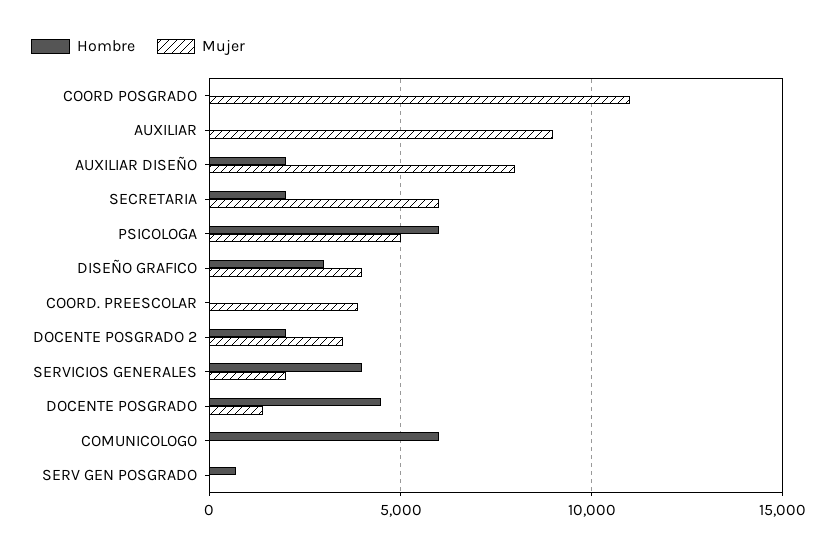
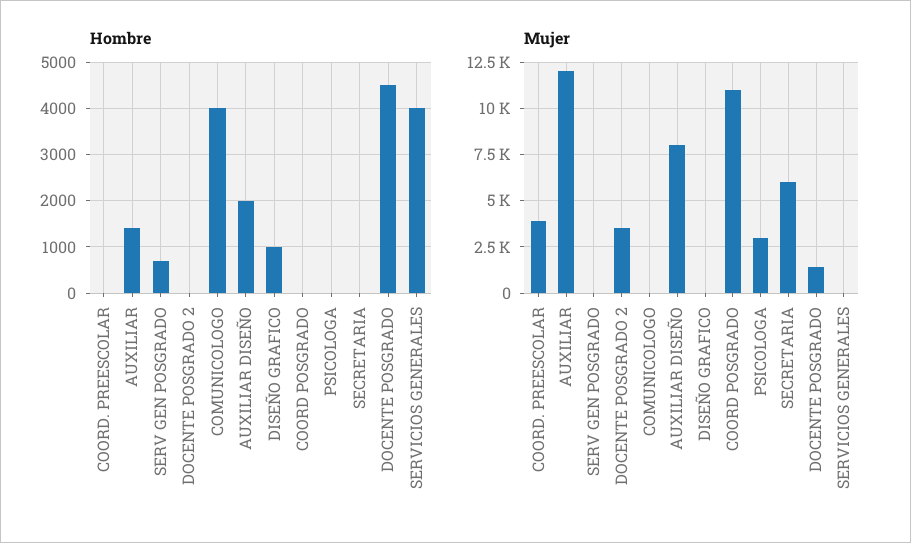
  {
    "Hombre": {
      "COORD POSGRADO": 0,
-     "AUXILIAR": 0,
+     "AUXILIAR": 1400,
      "AUXILIAR DISEÑO": 2000,
-     "SECRETARIA": 2000,
+     "SECRETARIA": 0,
-     "PSICOLOGA": 6000,
+     "PSICOLOGA": 0,
-     "DISEÑO GRAFICO": 3000,
+     "DISEÑO GRAFICO": 1000,
      "COORD. PREESCOLAR": 0,
-     "DOCENTE POSGRADO 2": 2000,
+     "DOCENTE POSGRADO 2": 0,
      "SERVICIOS GENERALES": 4000,
      "DOCENTE POSGRADO": 4600,
-     "COMUNICOLOGO": 6000,
+     "COMUNICOLOGO": 4000,
      "SERV GEN POSGRADO": 800
    },
    "Mujer": {
      "COORD POSGRADO": 11000,
-     "AUXILIAR": 9000,
+     "AUXILIAR": 12000,
      "AUXILIAR DISEÑO": 8000,
      "SECRETARIA": 6000,
-     "PSICOLOGA": 5000,
+     "PSICOLOGA": 3000,
-     "DISEÑO GRAFICO": 4000,
+     "DISEÑO GRAFICO": 0,
      "COORD. PREESCOLAR": 4000,
      "DOCENTE POSGRADO 2": 3500,
-     "SERVICIOS GENERALES": 2000,
+     "SERVICIOS GENERALES": 0,
      "DOCENTE POSGRADO": 1500,
      "COMUNICOLOGO": 0,
      "SERV GEN POSGRADO": 0
    }
  }

